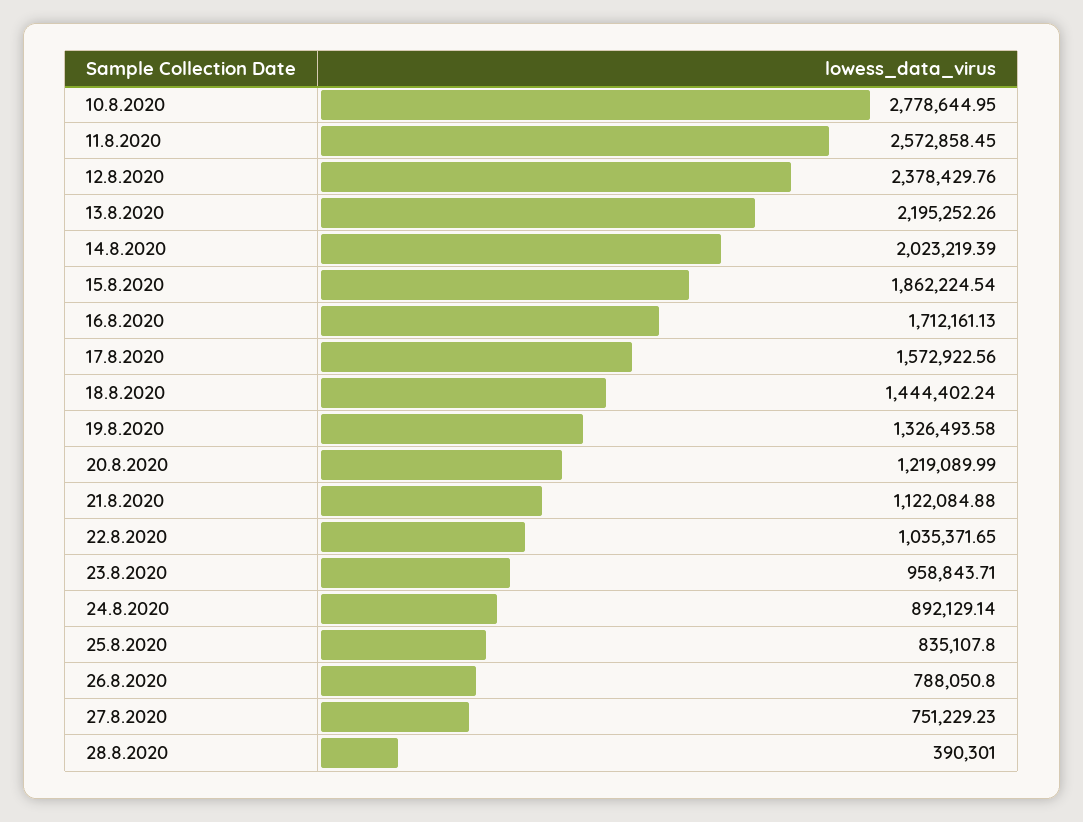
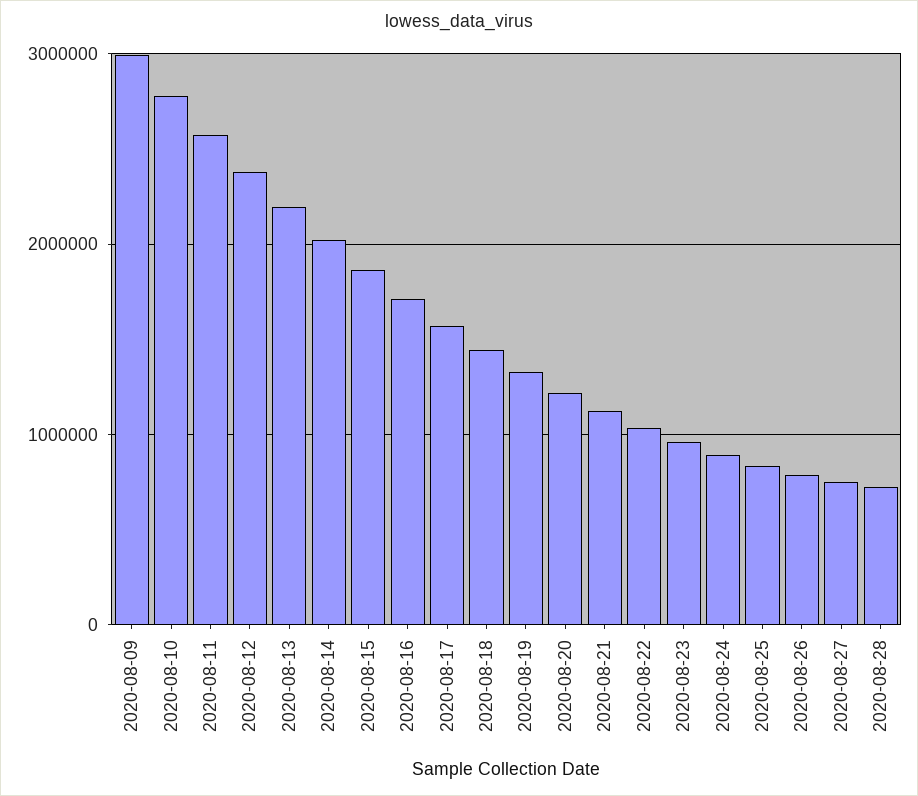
  {
    "10.8.2020": 2778644.95,
    "11.8.2020": 2572858.45,
    "12.8.2020": 2378429.76,
    "13.8.2020": 2195252.26,
    "14.8.2020": 2023219.39,
    "15.8.2020": 1862224.54,
    "16.8.2020": 1712161.13,
    "17.8.2020": 1572922.56,
    "18.8.2020": 1444402.24,
    "19.8.2020": 1326493.58,
    "20.8.2020": 1219089.99,
    "21.8.2020": 1122084.88,
    "22.8.2020": 1035371.65,
    "23.8.2020": 958843.71,
    "24.8.2020": 892129.14,
    "25.8.2020": 835107.8,
    "26.8.2020": 788050.8,
    "27.8.2020": 751229.23,
-   "28.8.2020": 390301
+   "28.8.2020": 700000,
+   "2020-08-09": 3000000
  }

